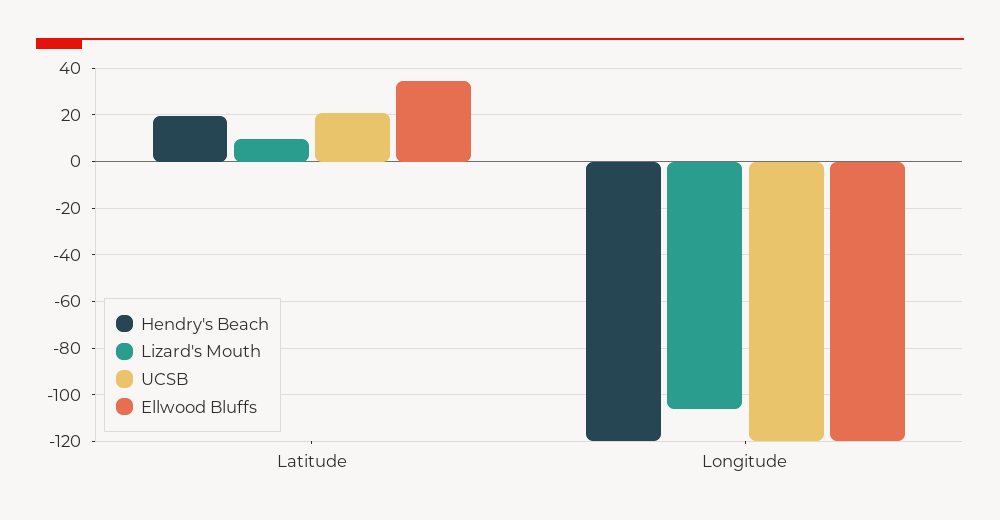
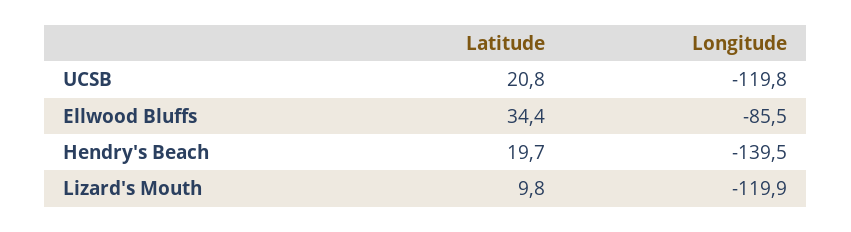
  {
    "Hendry's Beach": {
      "Latitude": 19.7,
-     "Longitude": -120
+     "Longitude": -139.5
    },
    "Lizard's Mouth": {
      "Latitude": 9.8,
-     "Longitude": -105
+     "Longitude": -119.9
    },
    "UCSB": {
      "Latitude": 20.8,
      "Longitude": -119.8
    },
    "Ellwood Bluffs": {
      "Latitude": 34.4,
-     "Longitude": -120
+     "Longitude": -85.5
    }
  }

